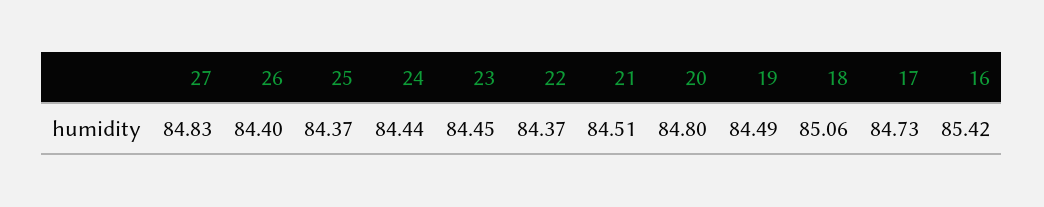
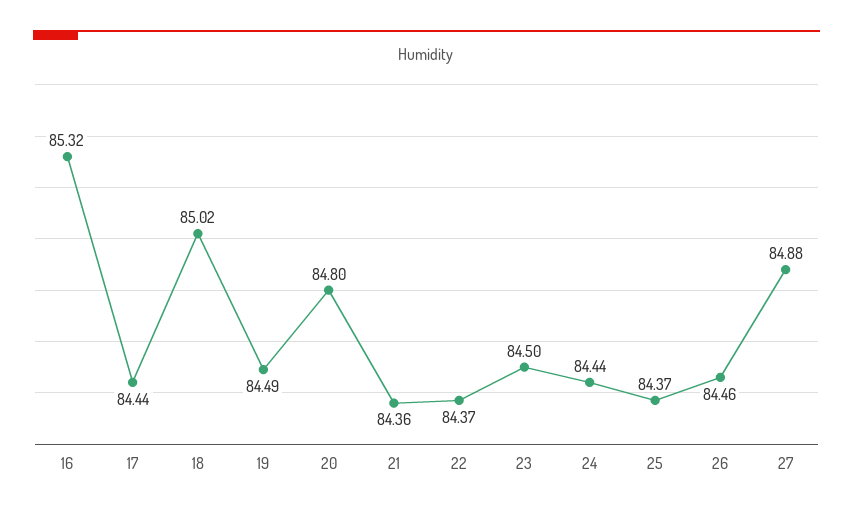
  {
-   "27": 84.83,
+   "27": 84.88,
-   "26": 84.4,
+   "26": 84.46,
    "25": 84.37,
    "24": 84.44,
-   "23": 84.45,
+   "23": 84.5,
    "22": 84.37,
-   "21": 84.51,
+   "21": 84.36,
    "20": 84.8,
    "19": 84.49,
-   "18": 85.06,
+   "18": 85.02,
-   "17": 84.73,
+   "17": 84.44,
-   "16": 85.42
+   "16": 85.32
  }

